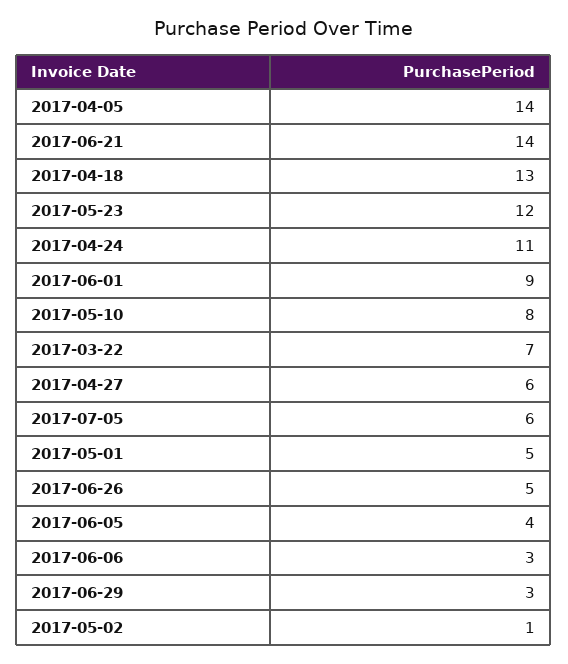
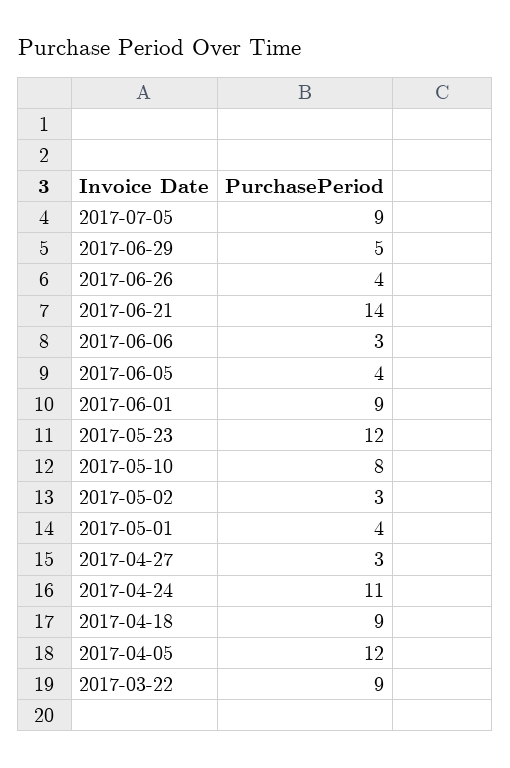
  {
-   "2017-04-05": 14,
+   "2017-04-05": 12,
    "2017-06-21": 14,
-   "2017-04-18": 13,
+   "2017-04-18": 9,
    "2017-05-23": 12,
    "2017-04-24": 11,
    "2017-06-01": 9,
    "2017-05-10": 8,
-   "2017-03-22": 7,
+   "2017-03-22": 9,
-   "2017-04-27": 6,
+   "2017-04-27": 3,
-   "2017-07-05": 6,
+   "2017-07-05": 9,
-   "2017-05-01": 5,
+   "2017-05-01": 4,
-   "2017-06-26": 5,
+   "2017-06-26": 4,
    "2017-06-05": 4,
    "2017-06-06": 3,
-   "2017-06-29": 3,
+   "2017-06-29": 5,
-   "2017-05-02": 1
+   "2017-05-02": 3
  }

